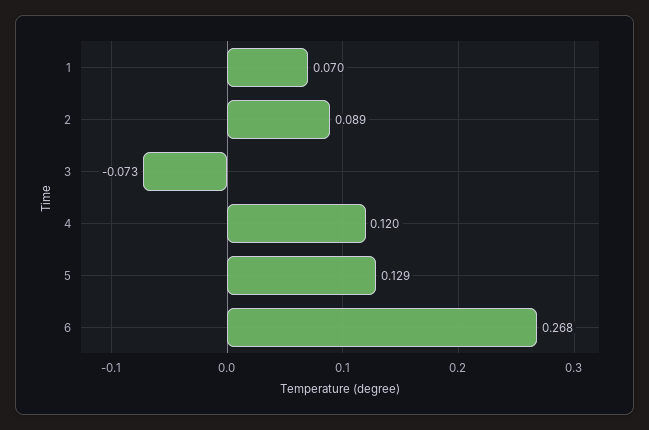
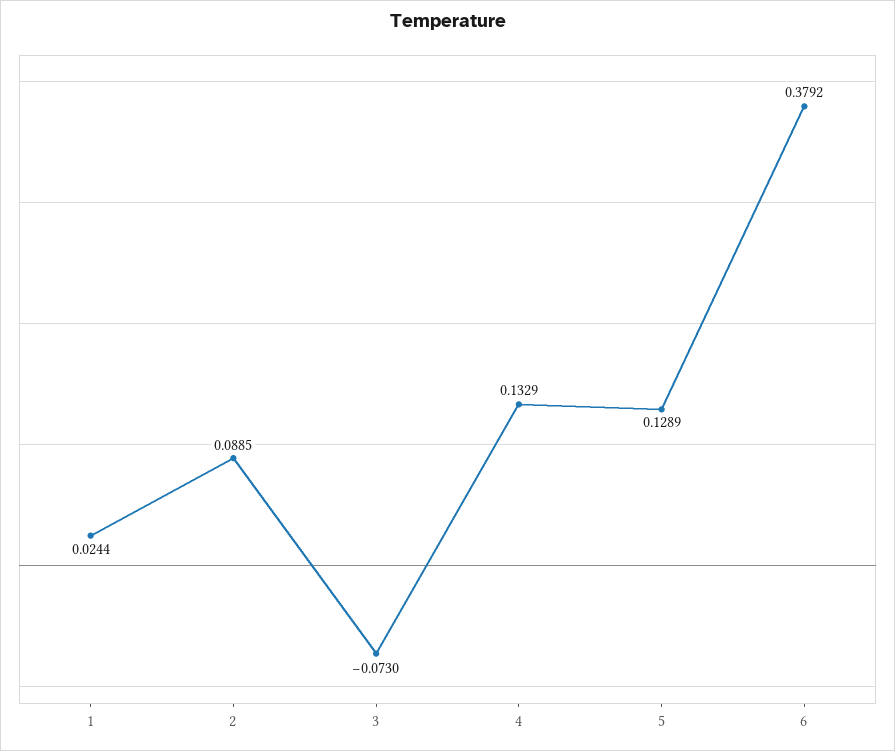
  {
-   "1": 0.07,
+   "1": 0.0244,
    "2": 0.0885,
    "3": -0.073,
-   "4": 0.12,
+   "4": 0.1329,
    "5": 0.1289,
-   "6": 0.268
+   "6": 0.3792
  }

